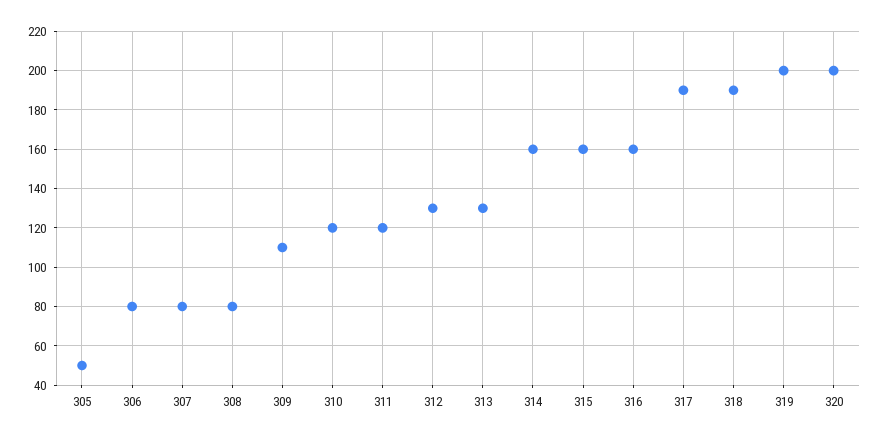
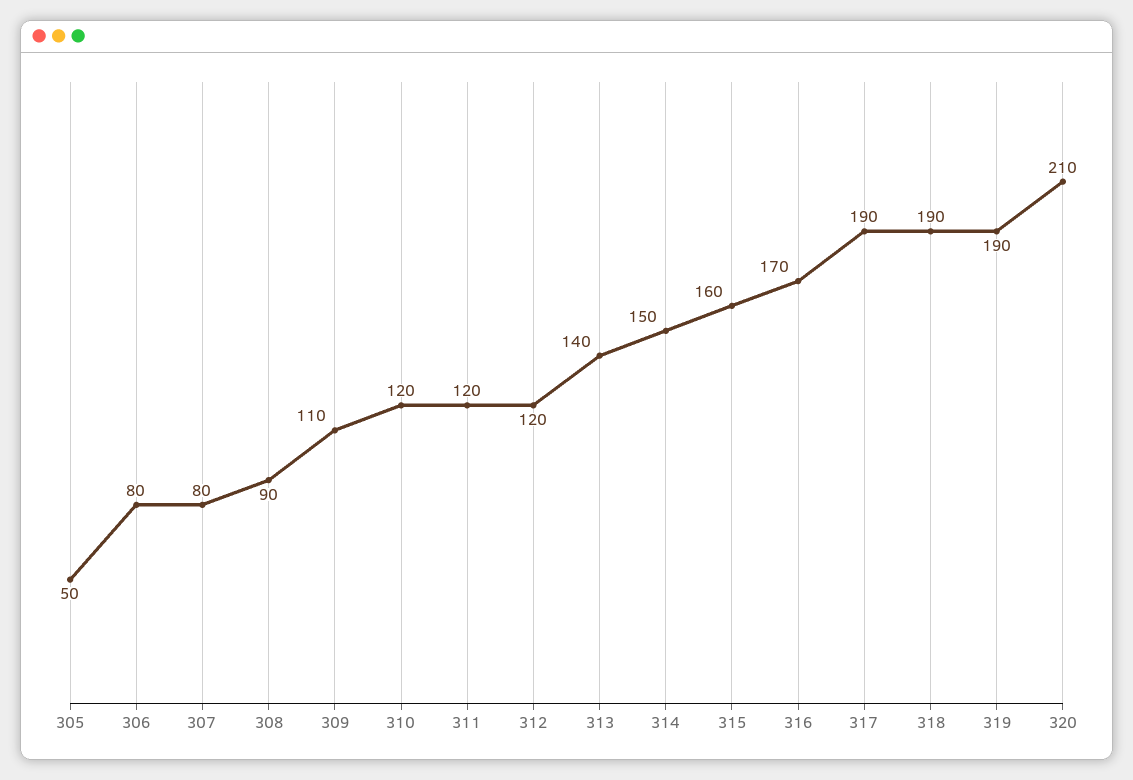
  {
    "305": 50,
    "306": 80,
    "307": 80,
-   "308": 80,
+   "308": 90,
    "309": 110,
    "310": 120,
    "311": 120,
-   "312": 130,
+   "312": 120,
-   "313": 130,
+   "313": 140,
-   "314": 160,
+   "314": 150,
    "315": 160,
-   "316": 160,
+   "316": 170,
    "317": 190,
    "318": 190,
-   "319": 200,
+   "319": 190,
-   "320": 200
+   "320": 210
  }

